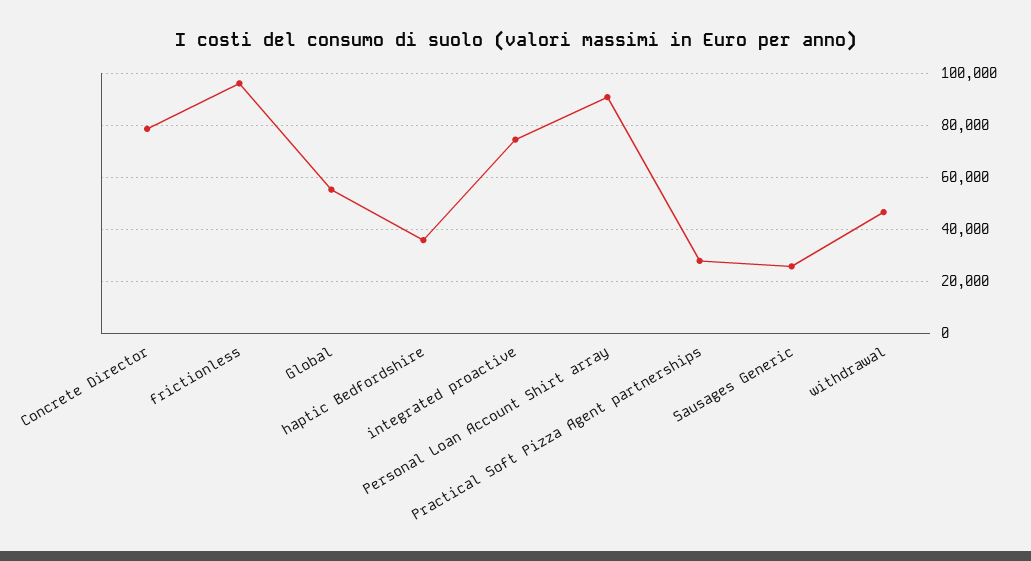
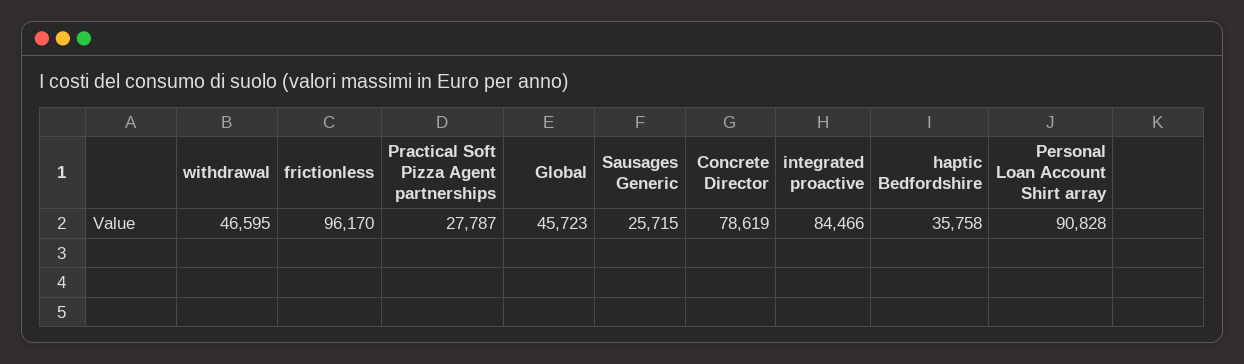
  {
    "Concrete Director": 78619,
    "frictionless": 96170,
-   "Global": 55000,
+   "Global": 45723,
    "haptic Bedfordshire": 35758,
-   "integrated proactive": 75000,
+   "integrated proactive": 84466,
    "Personal Loan Account Shirt array": 90828,
    "Practical Soft Pizza Agent partnerships": 27787,
    "Sausages Generic": 25715,
    "withdrawal": 46595
  }

